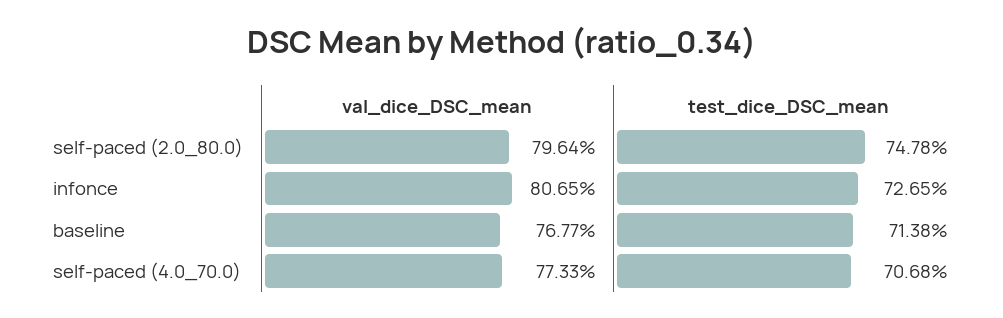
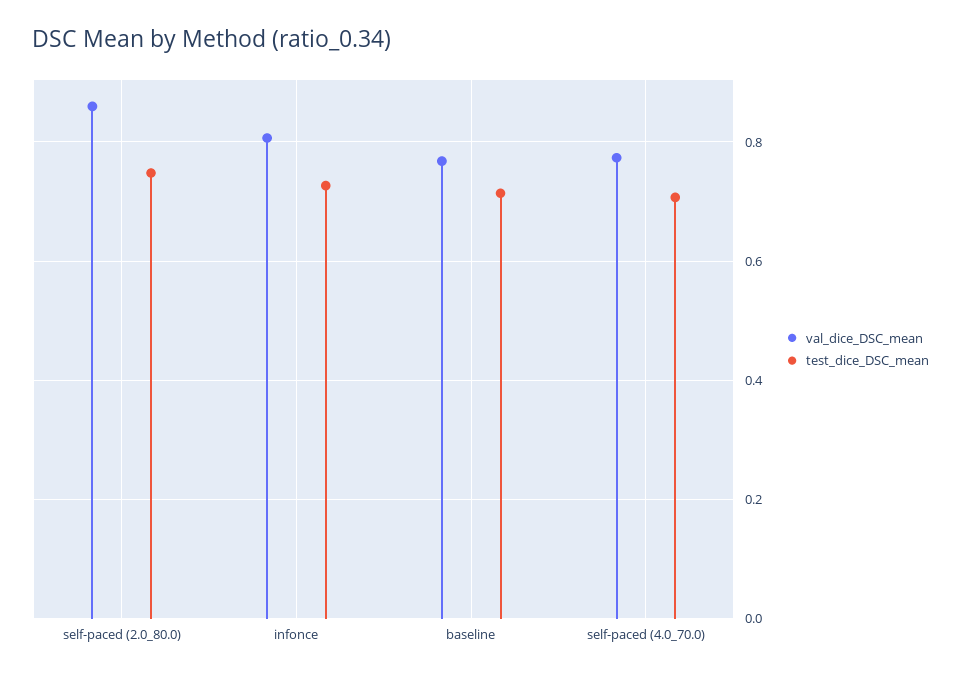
  {
    "val_dice_DSC_mean": {
-     "self-paced (2.0_80.0)": 0.7964,
+     "self-paced (2.0_80.0)": 0.86,
      "infonce": 0.8065,
      "baseline": 0.7677,
      "self-paced (4.0_70.0)": 0.7733
    },
    "test_dice_DSC_mean": {
      "self-paced (2.0_80.0)": 0.7478,
      "infonce": 0.7265,
      "baseline": 0.7138,
      "self-paced (4.0_70.0)": 0.7068
    }
  }

